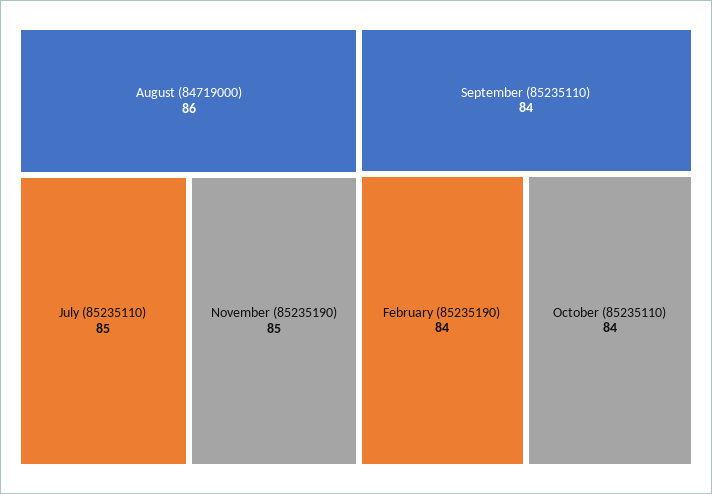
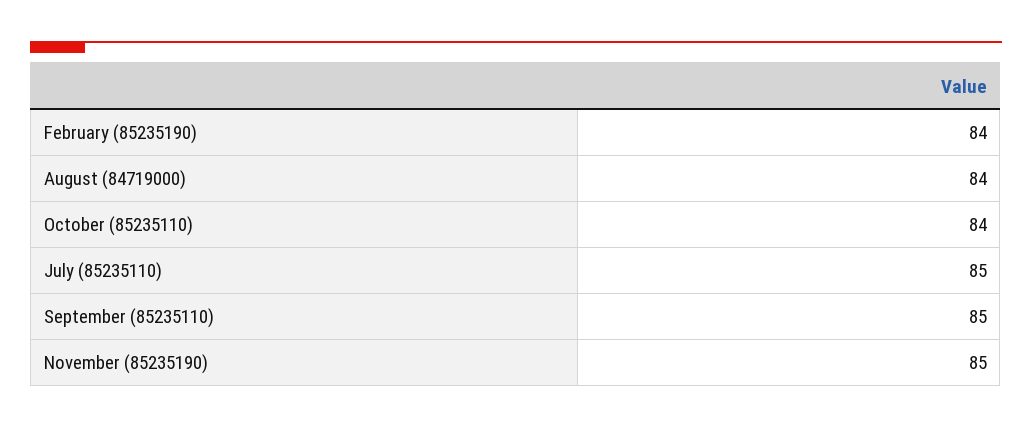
  {
-   "August (84719000)": 86,
+   "August (84719000)": 84,
    "July (85235110)": 85,
    "November (85235190)": 85,
-   "September (85235110)": 84,
+   "September (85235110)": 85,
    "February (85235190)": 84,
    "October (85235110)": 84
  }

